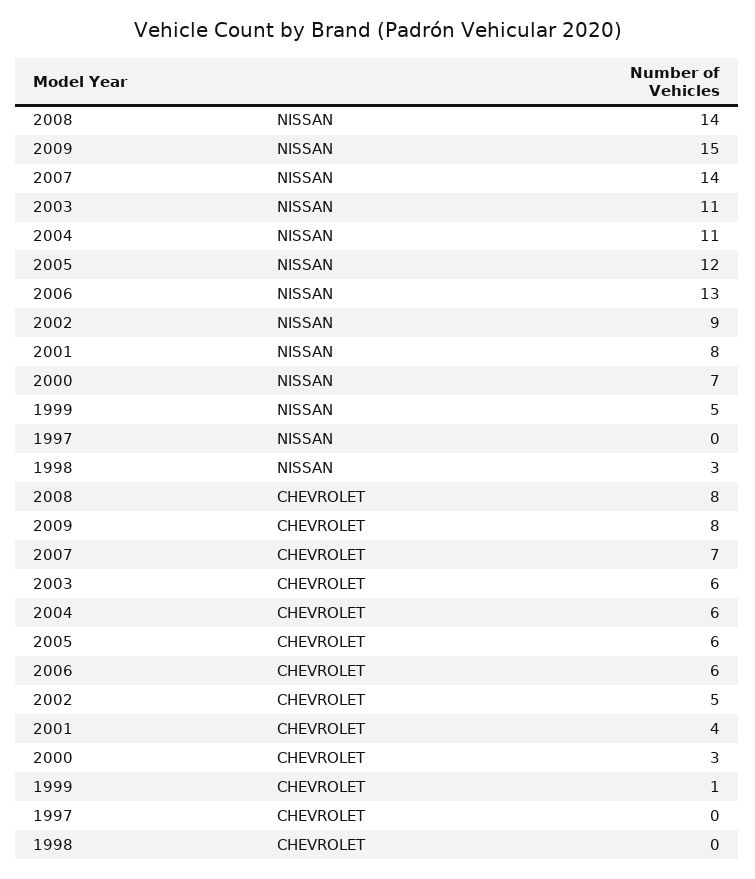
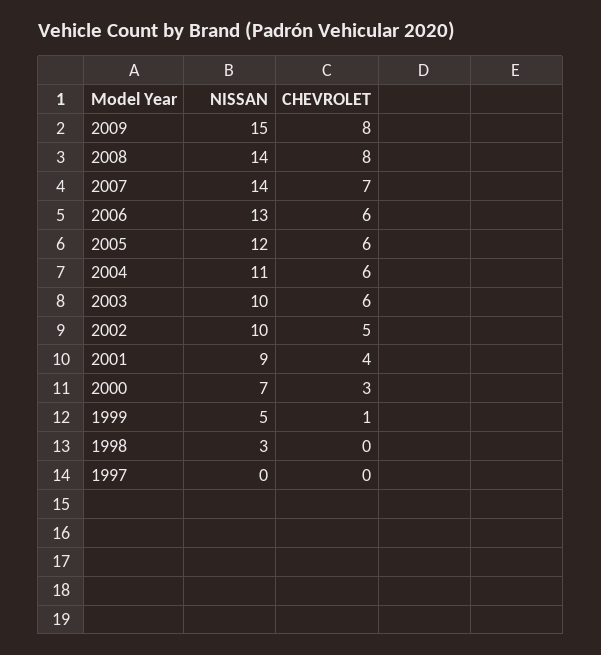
  {
    "2008": {
      "NISSAN": 14,
      "CHEVROLET": 8
    },
    "2009": {
      "NISSAN": 15,
      "CHEVROLET": 8
    },
    "2007": {
      "NISSAN": 14,
      "CHEVROLET": 7
    },
    "2003": {
-     "NISSAN": 11,
+     "NISSAN": 10,
      "CHEVROLET": 6
    },
    "2004": {
      "NISSAN": 11,
      "CHEVROLET": 6
    },
    "2005": {
      "NISSAN": 12,
      "CHEVROLET": 6
    },
    "2006": {
      "NISSAN": 13,
      "CHEVROLET": 6
    },
    "2002": {
-     "NISSAN": 9,
+     "NISSAN": 10,
      "CHEVROLET": 5
    },
    "2001": {
-     "NISSAN": 8,
+     "NISSAN": 9,
      "CHEVROLET": 4
    },
    "2000": {
      "NISSAN": 7,
      "CHEVROLET": 3
    },
    "1999": {
      "NISSAN": 5,
      "CHEVROLET": 1
    },
    "1997": {
      "NISSAN": 0,
      "CHEVROLET": 0
    },
    "1998": {
      "NISSAN": 3,
      "CHEVROLET": 0
    }
  }

